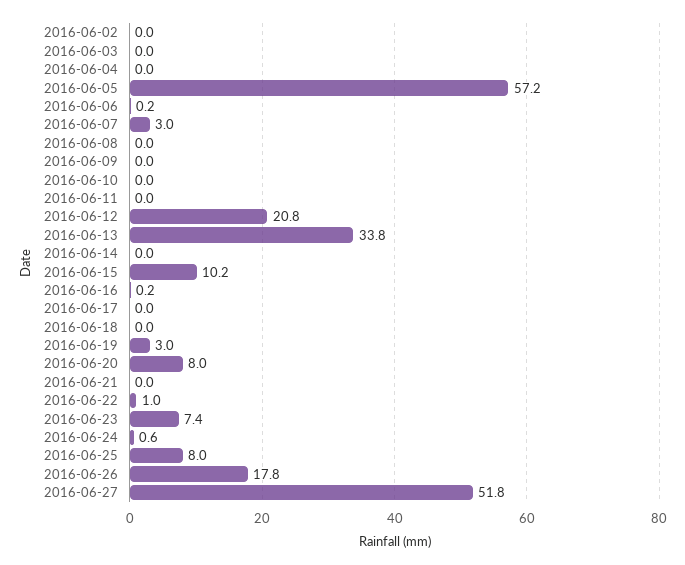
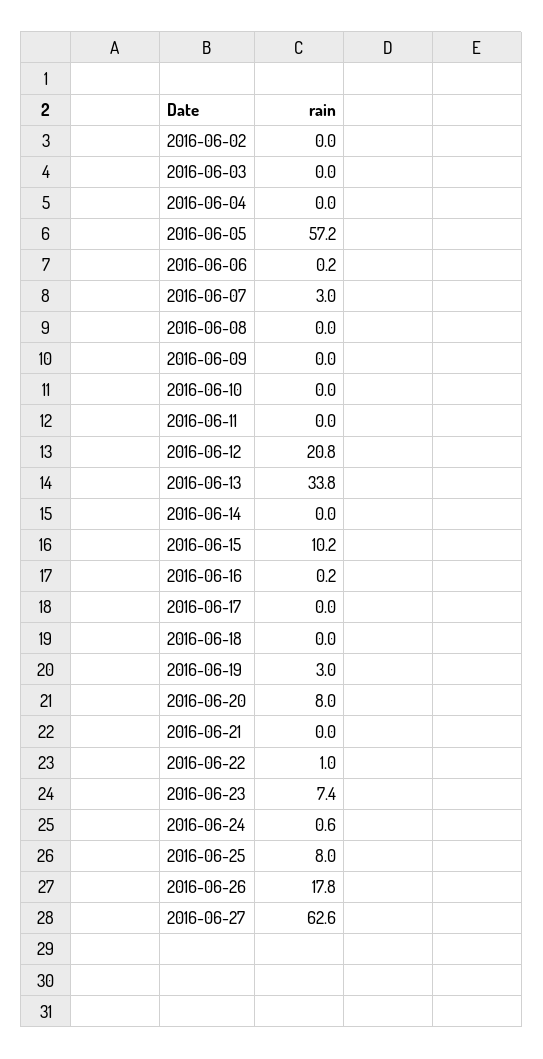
  {
    "2016-06-02": 0,
    "2016-06-03": 0,
    "2016-06-04": 0,
    "2016-06-05": 57.2,
    "2016-06-06": 0.2,
    "2016-06-07": 3,
    "2016-06-08": 0,
    "2016-06-09": 0,
    "2016-06-10": 0,
    "2016-06-11": 0,
    "2016-06-12": 20.8,
    "2016-06-13": 33.8,
    "2016-06-14": 0,
    "2016-06-15": 10.2,
    "2016-06-16": 0.2,
    "2016-06-17": 0,
    "2016-06-18": 0,
    "2016-06-19": 3,
    "2016-06-20": 8,
    "2016-06-21": 0,
    "2016-06-22": 1,
    "2016-06-23": 7.4,
    "2016-06-24": 0.6,
    "2016-06-25": 8,
    "2016-06-26": 17.8,
-   "2016-06-27": 51.8
+   "2016-06-27": 62.6
  }

